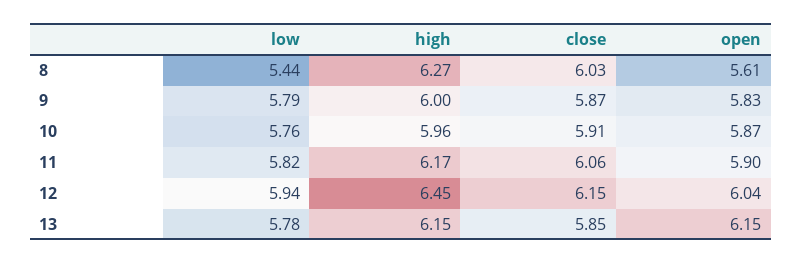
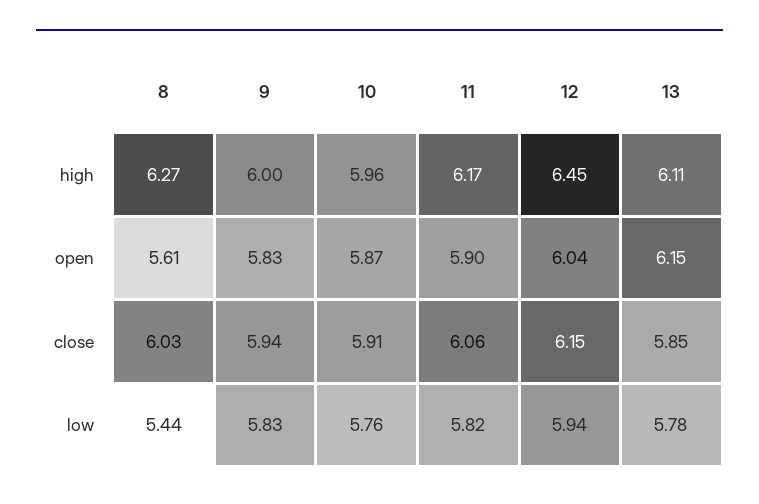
  {
    "low": {
      "8": 5.44,
-     "9": 5.79,
+     "9": 5.83,
      "10": 5.76,
      "11": 5.82,
      "12": 5.94,
      "13": 5.78
    },
    "high": {
      "8": 6.27,
      "9": 6,
      "10": 5.96,
      "11": 6.17,
      "12": 6.45,
-     "13": 6.15
+     "13": 6.11
    },
    "close": {
      "8": 6.03,
-     "9": 5.87,
+     "9": 5.94,
      "10": 5.91,
      "11": 6.06,
      "12": 6.15,
      "13": 5.85
    },
    "open": {
      "8": 5.61,
      "9": 5.83,
      "10": 5.87,
      "11": 5.9,
      "12": 6.04,
      "13": 6.15
    }
  }

